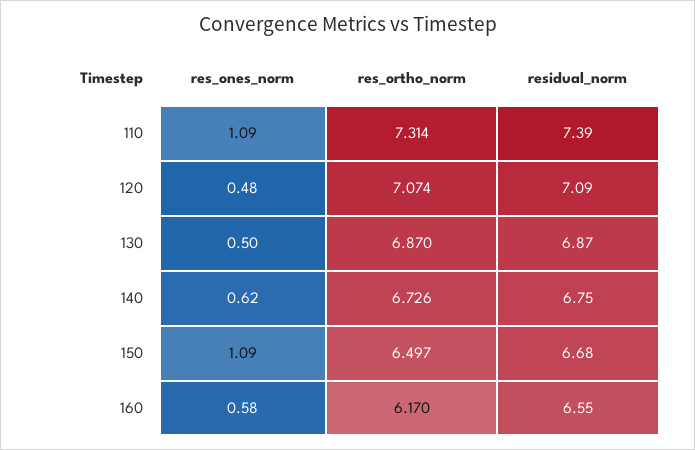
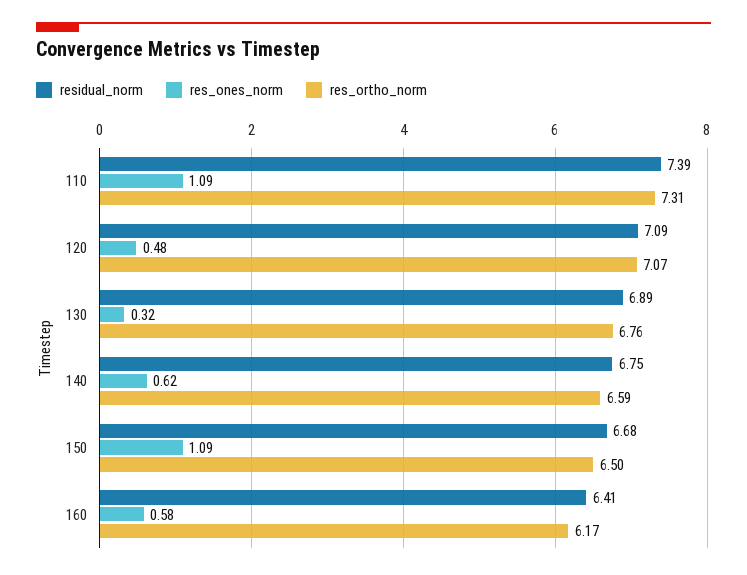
  {
    "res_ones_norm": {
      "110": 1.09,
      "120": 0.48,
-     "130": 0.5,
+     "130": 0.32,
      "140": 0.62,
      "150": 1.09,
      "160": 0.58
    },
    "res_ortho_norm": {
      "110": 7.314,
      "120": 7.074,
-     "130": 6.87,
+     "130": 6.76,
-     "140": 6.726,
+     "140": 6.59,
      "150": 6.497,
      "160": 6.17
    },
    "residual_norm": {
      "110": 7.39,
      "120": 7.09,
-     "130": 6.87,
+     "130": 6.89,
      "140": 6.75,
      "150": 6.68,
-     "160": 6.55
+     "160": 6.41
    }
  }

